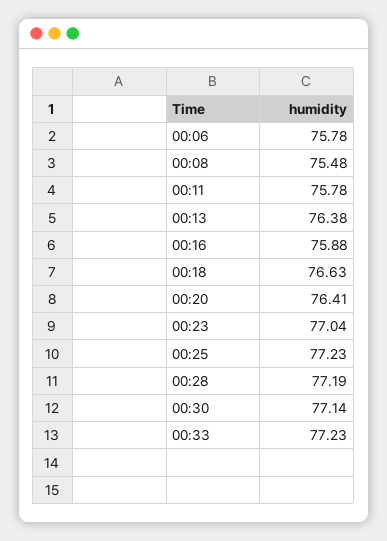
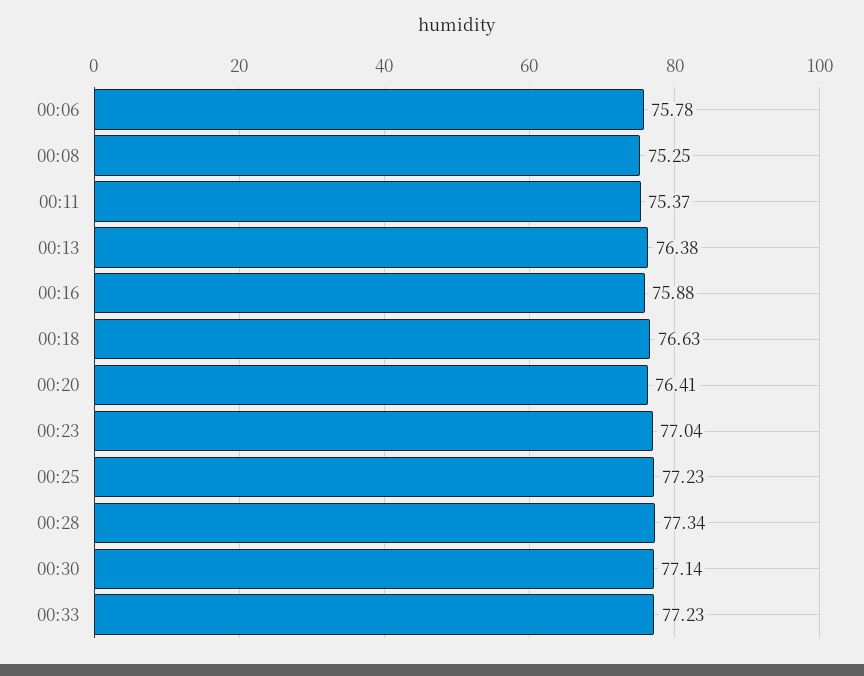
  {
    "00:06": 75.78,
-   "00:08": 75.48,
+   "00:08": 75.25,
-   "00:11": 75.78,
+   "00:11": 75.37,
    "00:13": 76.38,
    "00:16": 75.88,
    "00:18": 76.63,
    "00:20": 76.41,
    "00:23": 77.04,
    "00:25": 77.23,
-   "00:28": 77.19,
+   "00:28": 77.34,
    "00:30": 77.14,
    "00:33": 77.23
  }

